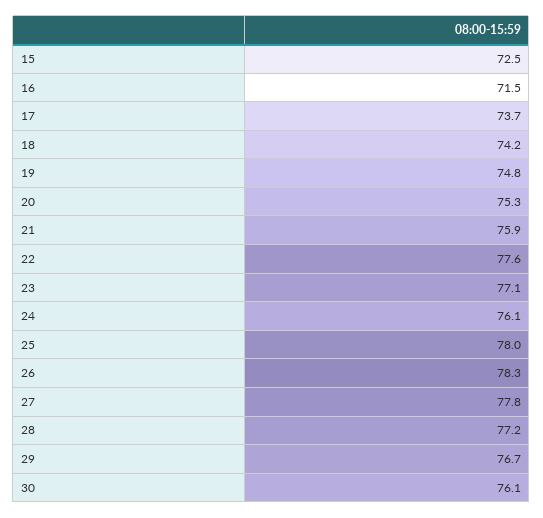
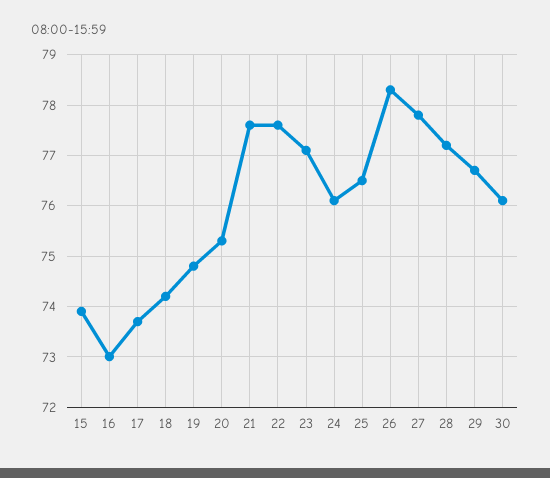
  {
-   "15": 72.5,
+   "15": 74,
-   "16": 71.5,
+   "16": 73,
    "17": 73.7,
    "18": 74.2,
    "19": 74.8,
    "20": 75.3,
-   "21": 75.9,
+   "21": 77.5,
    "22": 77.6,
    "23": 77.1,
    "24": 76.1,
-   "25": 78,
+   "25": 76.5,
    "26": 78.3,
    "27": 77.8,
    "28": 77.2,
    "29": 76.7,
    "30": 76.1
  }

